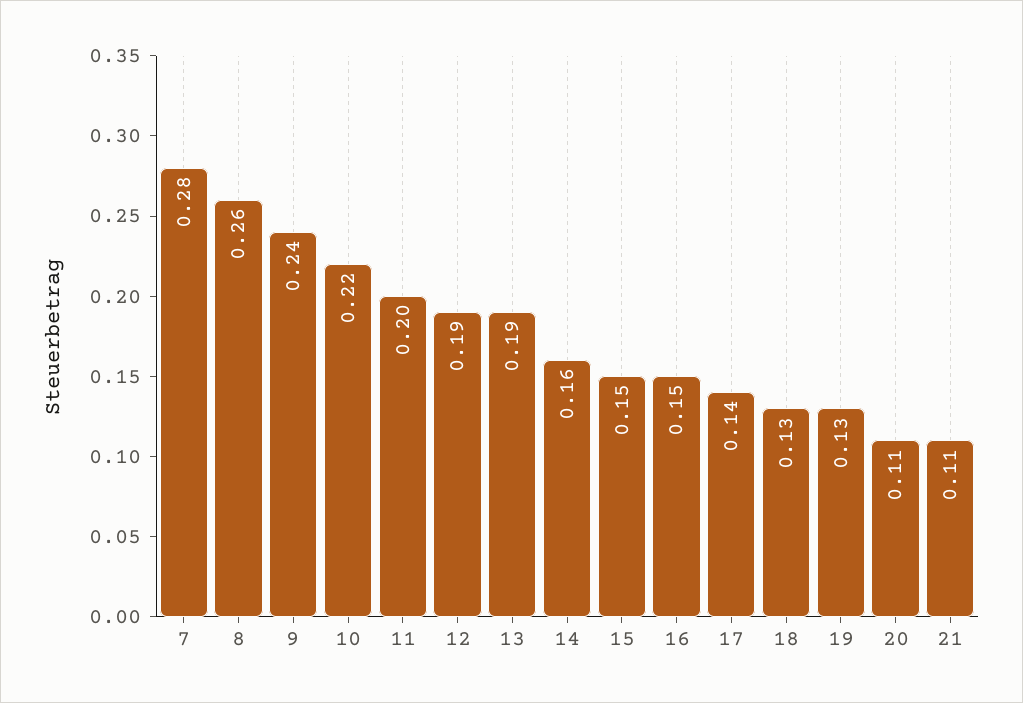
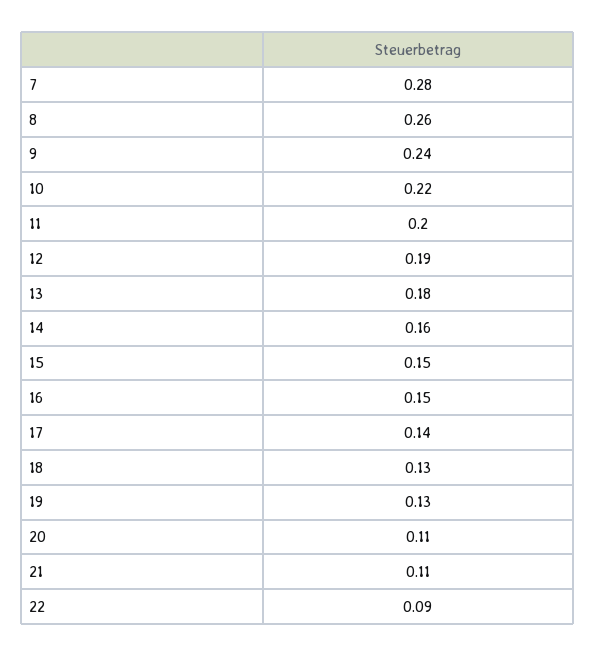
  {
    "7": 0.28,
    "8": 0.26,
    "9": 0.24,
    "10": 0.22,
    "11": 0.2,
    "12": 0.19,
-   "13": 0.19,
+   "13": 0.18,
    "14": 0.16,
    "15": 0.15,
    "16": 0.15,
    "17": 0.14,
    "18": 0.13,
    "19": 0.13,
    "20": 0.11,
-   "21": 0.11
+   "21": 0.11,
+   "22": 0.09
  }

